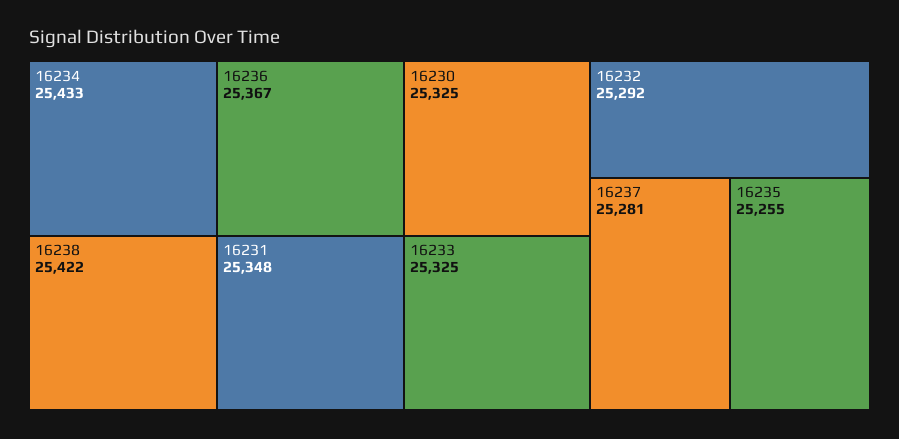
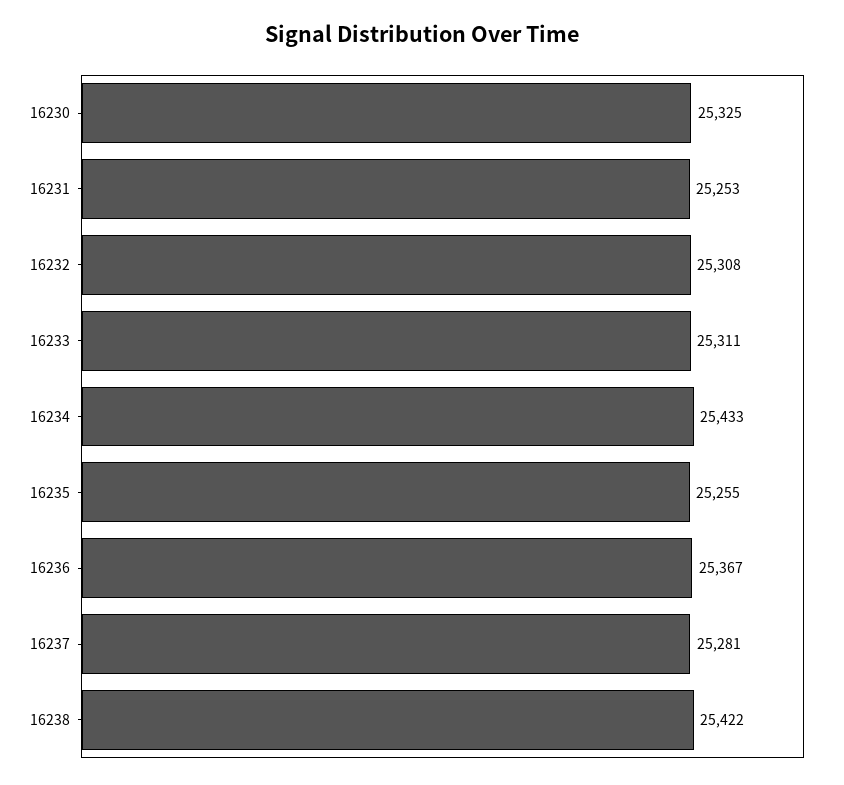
  {
    "16234": 25433,
    "16238": 25422,
    "16236": 25367,
-   "16231": 25348,
+   "16231": 25253,
    "16230": 25325,
-   "16233": 25325,
+   "16233": 25311,
-   "16232": 25292,
+   "16232": 25308,
    "16237": 25281,
    "16235": 25255
  }

